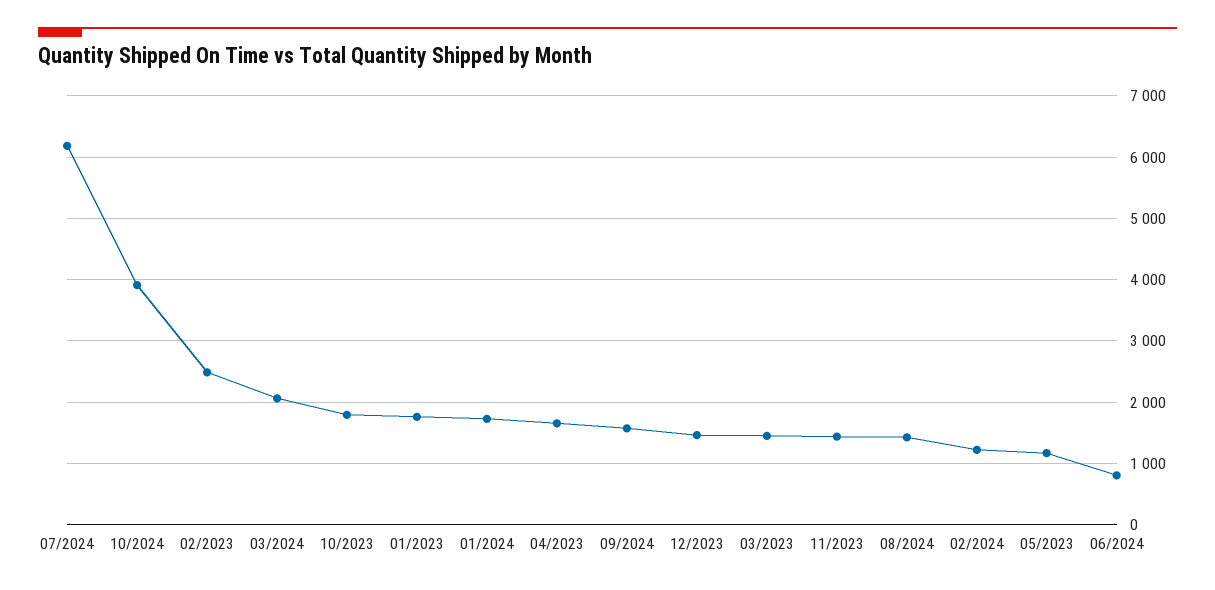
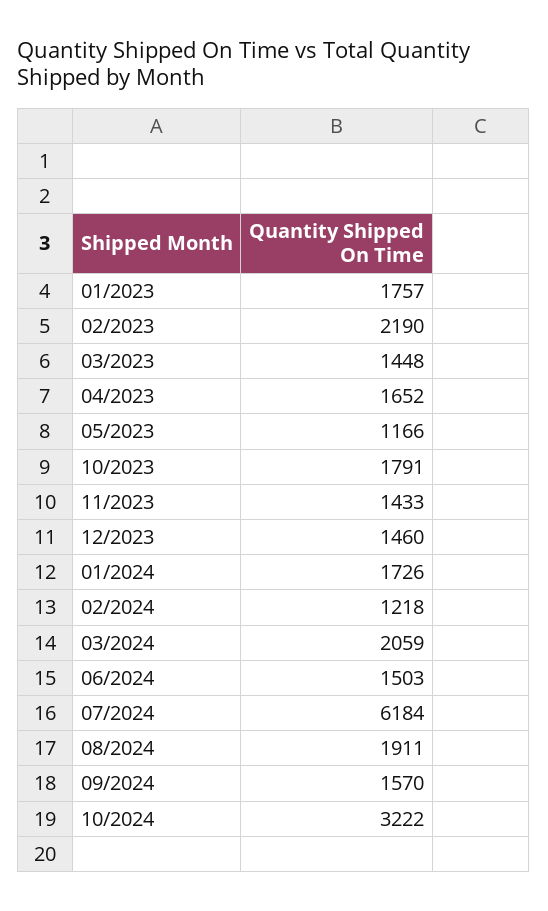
  {
    "07/2024": 6184,
-   "10/2024": 3900,
+   "10/2024": 3222,
-   "02/2023": 2500,
+   "02/2023": 2190,
    "03/2024": 2059,
    "10/2023": 1791,
    "01/2023": 1757,
    "01/2024": 1726,
    "04/2023": 1652,
    "09/2024": 1570,
    "12/2023": 1460,
    "03/2023": 1448,
    "11/2023": 1433,
-   "08/2024": 1400,
+   "08/2024": 1911,
    "02/2024": 1218,
    "05/2023": 1166,
-   "06/2024": 800
+   "06/2024": 1503
  }

